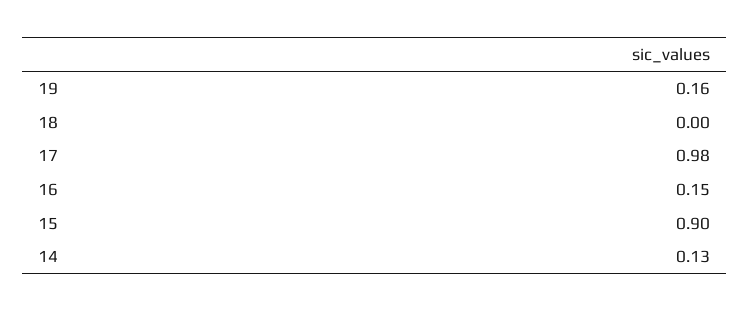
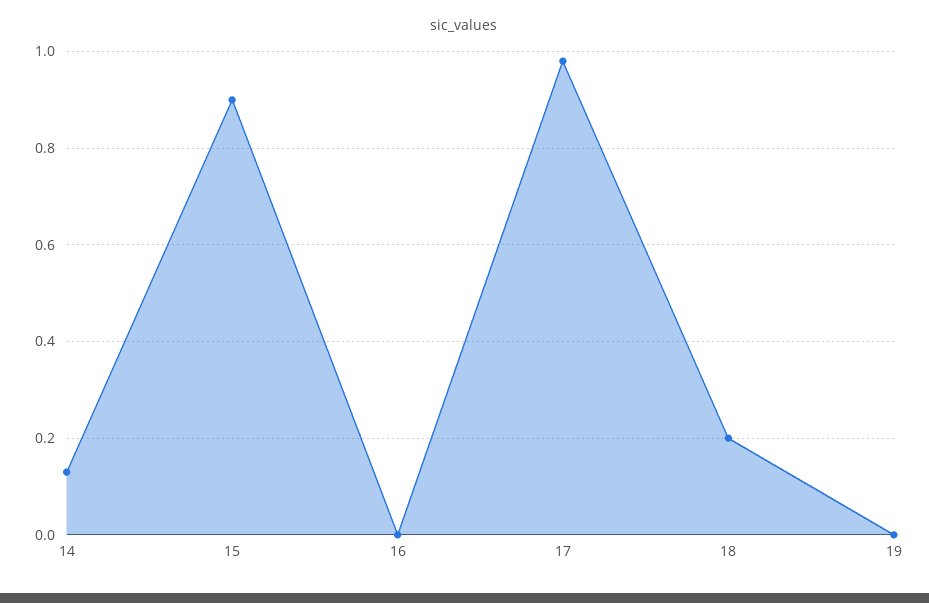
  {
-   "19": 0.16,
+   "19": 0,
-   "18": 0,
+   "18": 0.2,
    "17": 0.98,
-   "16": 0.15,
+   "16": 0,
    "15": 0.9,
    "14": 0.13
  }

